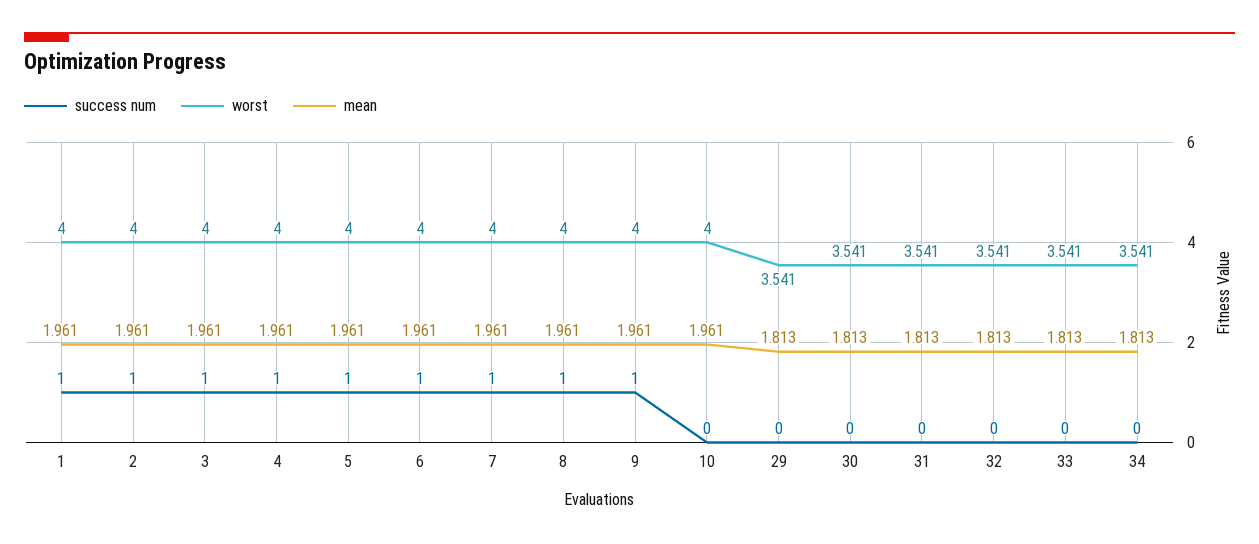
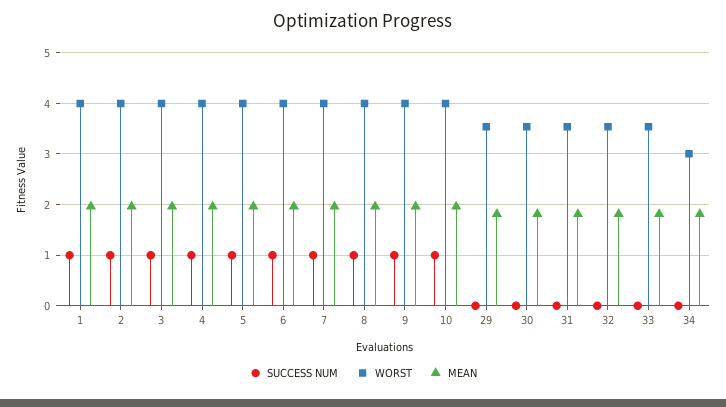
  {
    "success num": {
      "1": 1,
      "2": 1,
      "3": 1,
      "4": 1,
      "5": 1,
      "6": 1,
      "7": 1,
      "8": 1,
      "9": 1,
-     "10": 0,
+     "10": 1,
      "29": 0,
      "30": 0,
      "31": 0,
      "32": 0,
      "33": 0,
      "34": 0
    },
    "worst": {
      "1": 4,
      "2": 4,
      "3": 4,
      "4": 4,
      "5": 4,
      "6": 4,
      "7": 4,
      "8": 4,
      "9": 4,
      "10": 4,
      "29": 3.541,
      "30": 3.541,
      "31": 3.541,
      "32": 3.541,
      "33": 3.541,
-     "34": 3.541
+     "34": 3
    },
    "mean": {
      "1": 1.961,
      "2": 1.961,
      "3": 1.961,
      "4": 1.961,
      "5": 1.961,
      "6": 1.961,
      "7": 1.961,
      "8": 1.961,
      "9": 1.961,
      "10": 1.961,
      "29": 1.813,
      "30": 1.813,
      "31": 1.813,
      "32": 1.813,
      "33": 1.813,
      "34": 1.813
    }
  }

